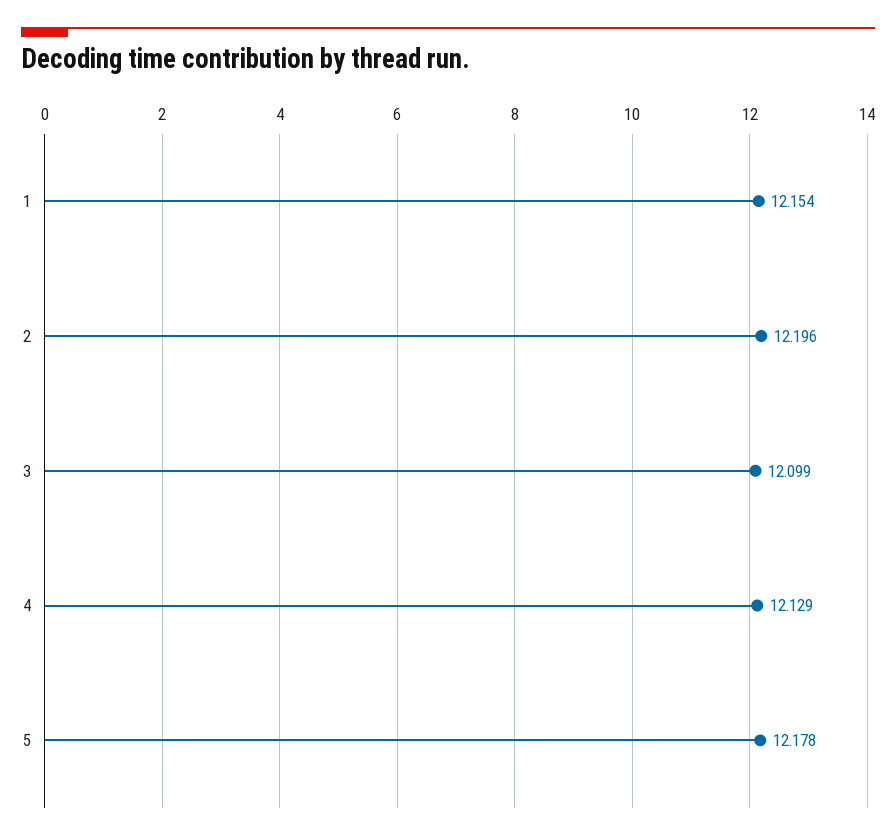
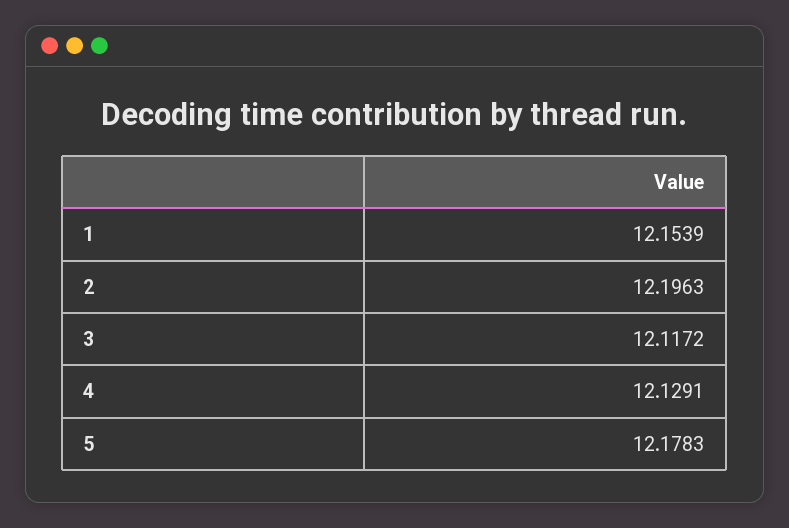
  {
    "1": 12.1539,
    "2": 12.1963,
-   "3": 12.099,
+   "3": 12.1172,
    "4": 12.1291,
    "5": 12.1783
  }

